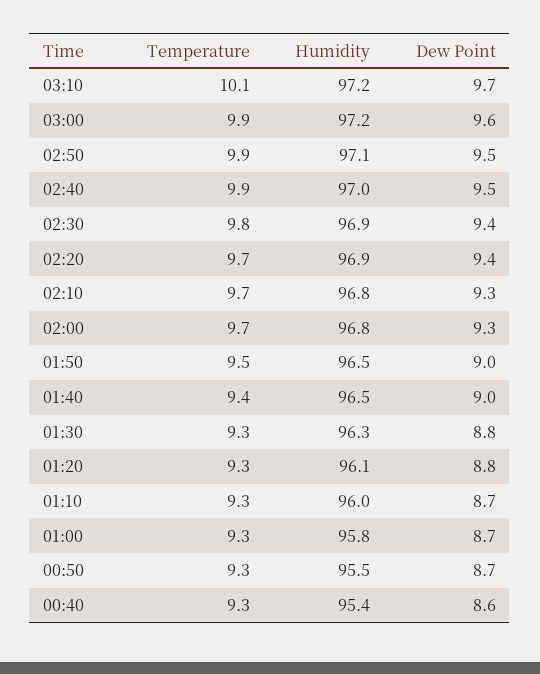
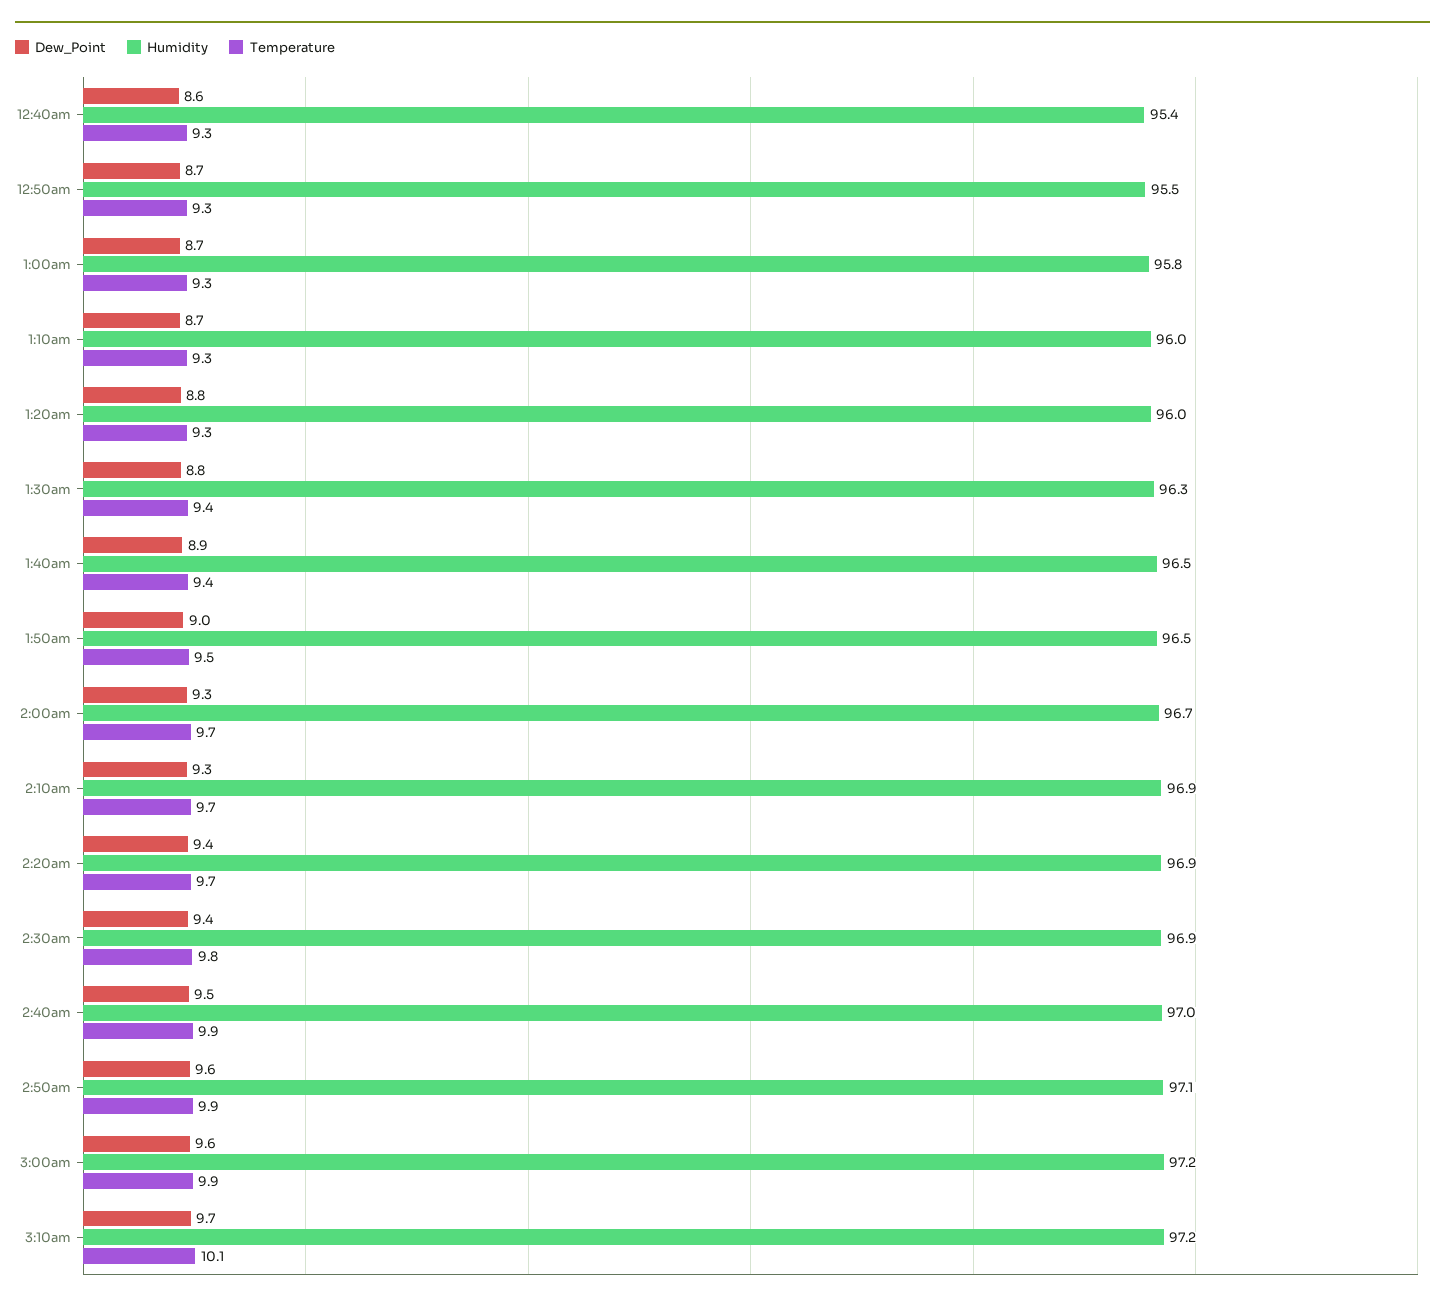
  {
    "Temperature": {
      "03:10": 10.1,
      "03:00": 9.9,
      "02:50": 9.9,
      "02:40": 9.9,
      "02:30": 9.8,
      "02:20": 9.7,
      "02:10": 9.7,
      "02:00": 9.7,
      "01:50": 9.5,
      "01:40": 9.4,
-     "01:30": 9.3,
+     "01:30": 9.4,
      "01:20": 9.3,
      "01:10": 9.3,
      "01:00": 9.3,
      "00:50": 9.3,
      "00:40": 9.3
    },
    "Humidity": {
      "03:10": 97.2,
      "03:00": 97.2,
      "02:50": 97.1,
      "02:40": 97,
      "02:30": 96.9,
      "02:20": 96.9,
-     "02:10": 96.8,
+     "02:10": 96.9,
-     "02:00": 96.8,
+     "02:00": 96.7,
      "01:50": 96.5,
      "01:40": 96.5,
      "01:30": 96.3,
-     "01:20": 96.1,
+     "01:20": 96,
      "01:10": 96,
      "01:00": 95.8,
      "00:50": 95.5,
      "00:40": 95.4
    },
    "Dew Point": {
      "03:10": 9.7,
      "03:00": 9.6,
-     "02:50": 9.5,
+     "02:50": 9.6,
      "02:40": 9.5,
      "02:30": 9.4,
      "02:20": 9.4,
      "02:10": 9.3,
      "02:00": 9.3,
      "01:50": 9,
-     "01:40": 9,
+     "01:40": 8.9,
      "01:30": 8.8,
      "01:20": 8.8,
      "01:10": 8.7,
      "01:00": 8.7,
      "00:50": 8.7,
      "00:40": 8.6
    }
  }

